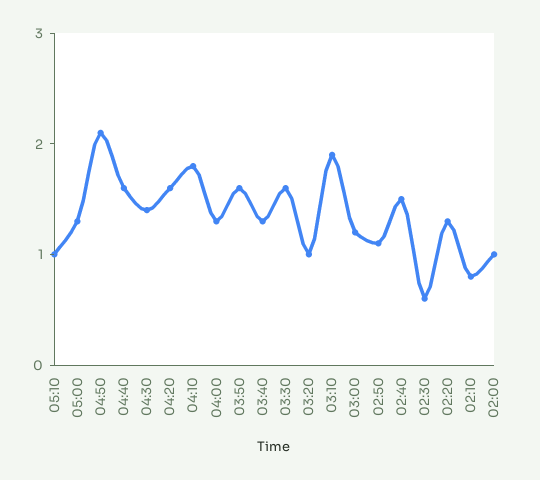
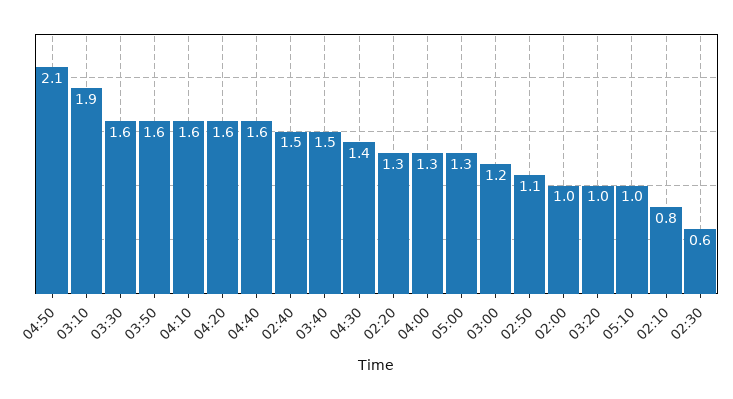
  {
    "05:10": 1,
    "05:00": 1.3,
    "04:50": 2.1,
    "04:40": 1.6,
    "04:30": 1.4,
    "04:20": 1.6,
-   "04:10": 1.8,
+   "04:10": 1.6,
    "04:00": 1.3,
    "03:50": 1.6,
-   "03:40": 1.3,
+   "03:40": 1.5,
    "03:30": 1.6,
    "03:20": 1,
    "03:10": 1.9,
    "03:00": 1.2,
    "02:50": 1.1,
    "02:40": 1.5,
    "02:30": 0.6,
    "02:20": 1.3,
    "02:10": 0.8,
    "02:00": 1
  }

